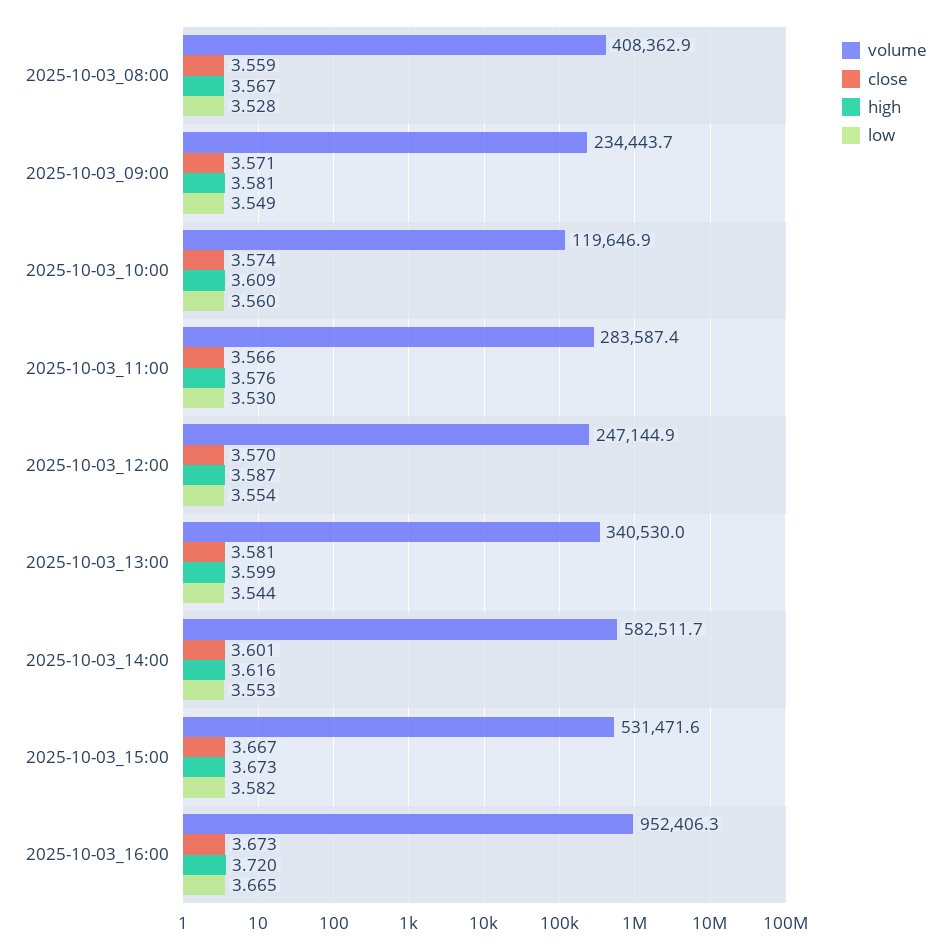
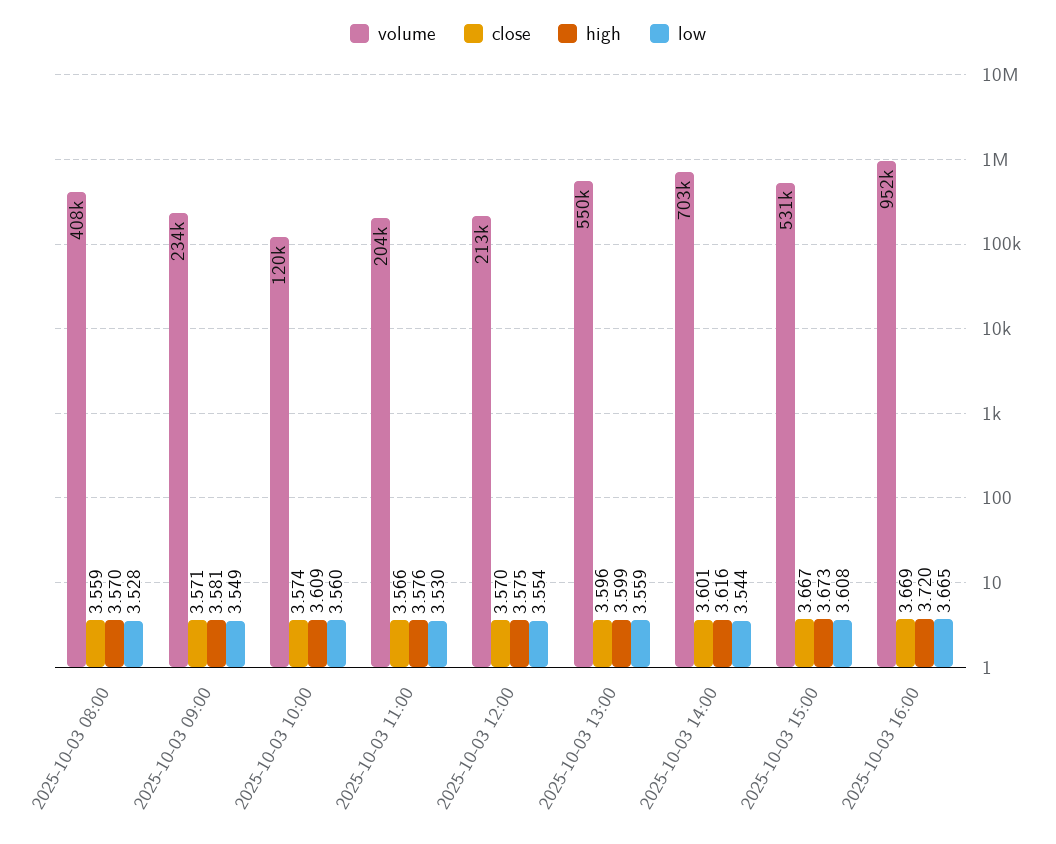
  {
    "volume": {
      "2025-10-03_08:00": 408362.9,
      "2025-10-03_09:00": 234443.7,
      "2025-10-03_10:00": 119646.9,
-     "2025-10-03_11:00": 283587.4,
+     "2025-10-03_11:00": 204000,
-     "2025-10-03_12:00": 247144.9,
+     "2025-10-03_12:00": 213000,
-     "2025-10-03_13:00": 340530,
+     "2025-10-03_13:00": 550000,
-     "2025-10-03_14:00": 582511.7,
+     "2025-10-03_14:00": 703000,
      "2025-10-03_15:00": 531471.6,
      "2025-10-03_16:00": 952406.3
    },
    "close": {
      "2025-10-03_08:00": 3.559,
      "2025-10-03_09:00": 3.571,
      "2025-10-03_10:00": 3.574,
      "2025-10-03_11:00": 3.566,
      "2025-10-03_12:00": 3.57,
-     "2025-10-03_13:00": 3.581,
+     "2025-10-03_13:00": 3.596,
      "2025-10-03_14:00": 3.601,
      "2025-10-03_15:00": 3.667,
-     "2025-10-03_16:00": 3.673
+     "2025-10-03_16:00": 3.669
    },
    "high": {
-     "2025-10-03_08:00": 3.567,
+     "2025-10-03_08:00": 3.57,
      "2025-10-03_09:00": 3.581,
      "2025-10-03_10:00": 3.609,
      "2025-10-03_11:00": 3.576,
-     "2025-10-03_12:00": 3.587,
+     "2025-10-03_12:00": 3.575,
      "2025-10-03_13:00": 3.599,
      "2025-10-03_14:00": 3.616,
      "2025-10-03_15:00": 3.673,
      "2025-10-03_16:00": 3.72
    },
    "low": {
      "2025-10-03_08:00": 3.528,
      "2025-10-03_09:00": 3.549,
      "2025-10-03_10:00": 3.56,
      "2025-10-03_11:00": 3.53,
      "2025-10-03_12:00": 3.554,
-     "2025-10-03_13:00": 3.544,
+     "2025-10-03_13:00": 3.559,
-     "2025-10-03_14:00": 3.553,
+     "2025-10-03_14:00": 3.544,
-     "2025-10-03_15:00": 3.582,
+     "2025-10-03_15:00": 3.608,
      "2025-10-03_16:00": 3.665
    }
  }

